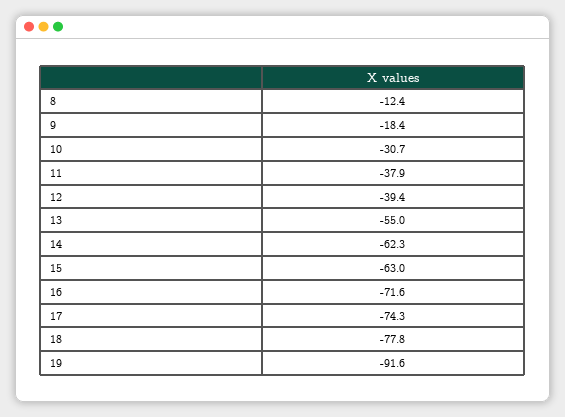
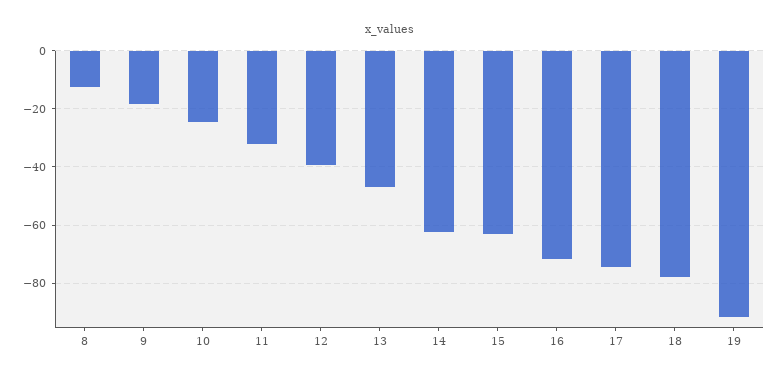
  {
    "8": -12.4,
    "9": -18.4,
-   "10": -30.7,
+   "10": -25,
-   "11": -37.9,
+   "11": -32.5,
    "12": -39.4,
-   "13": -55,
+   "13": -47.5,
    "14": -62.3,
    "15": -63,
    "16": -71.6,
    "17": -74.3,
    "18": -77.8,
    "19": -91.6
  }

